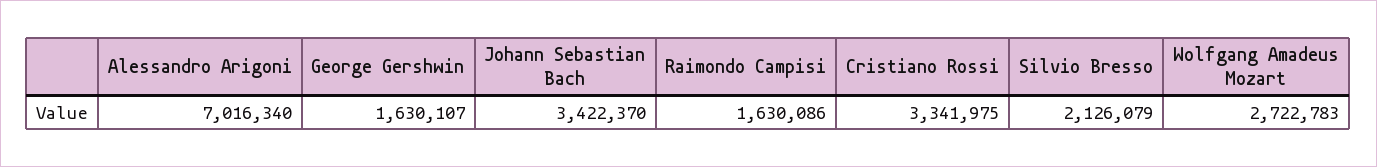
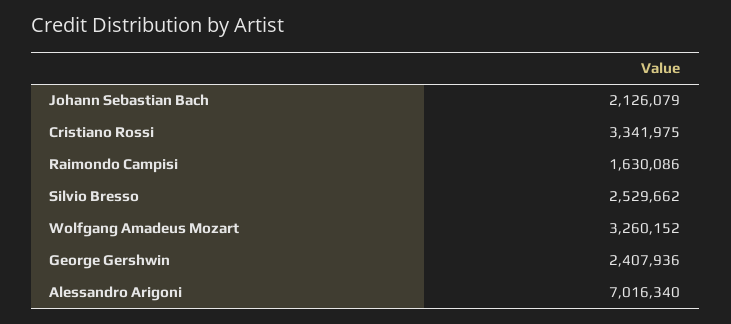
  {
    "Alessandro Arigoni": 7016340,
-   "George Gershwin": 1630107,
+   "George Gershwin": 2407936,
-   "Johann Sebastian Bach": 3422370,
+   "Johann Sebastian Bach": 2126079,
    "Raimondo Campisi": 1630086,
    "Cristiano Rossi": 3341975,
-   "Silvio Bresso": 2126079,
+   "Silvio Bresso": 2529662,
-   "Wolfgang Amadeus Mozart": 2722783
+   "Wolfgang Amadeus Mozart": 3260152
  }

